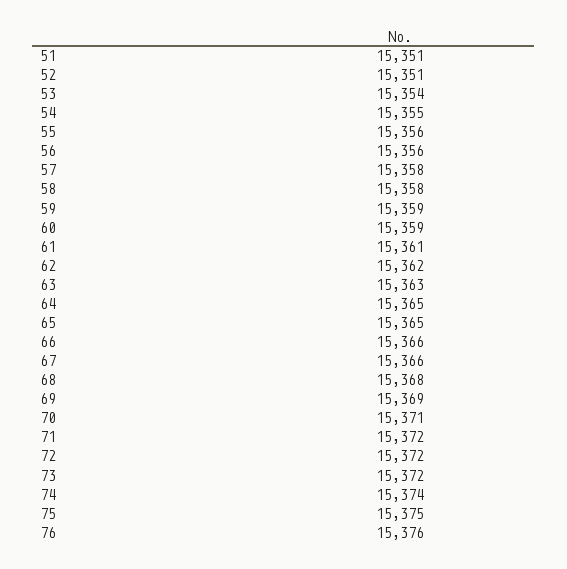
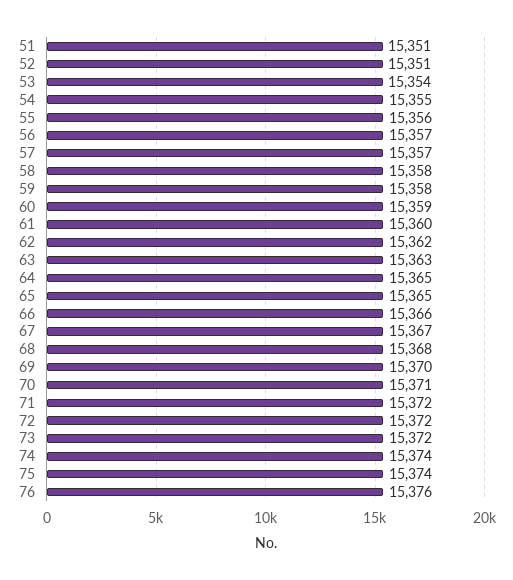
  {
    "51": 15351,
    "52": 15351,
    "53": 15354,
    "54": 15355,
    "55": 15356,
-   "56": 15356,
+   "56": 15357,
-   "57": 15358,
+   "57": 15357,
    "58": 15358,
-   "59": 15359,
+   "59": 15358,
    "60": 15359,
-   "61": 15361,
+   "61": 15360,
    "62": 15362,
    "63": 15363,
    "64": 15365,
    "65": 15365,
    "66": 15366,
-   "67": 15366,
+   "67": 15367,
    "68": 15368,
-   "69": 15369,
+   "69": 15370,
    "70": 15371,
    "71": 15372,
    "72": 15372,
    "73": 15372,
    "74": 15374,
-   "75": 15375,
+   "75": 15374,
    "76": 15376
  }

